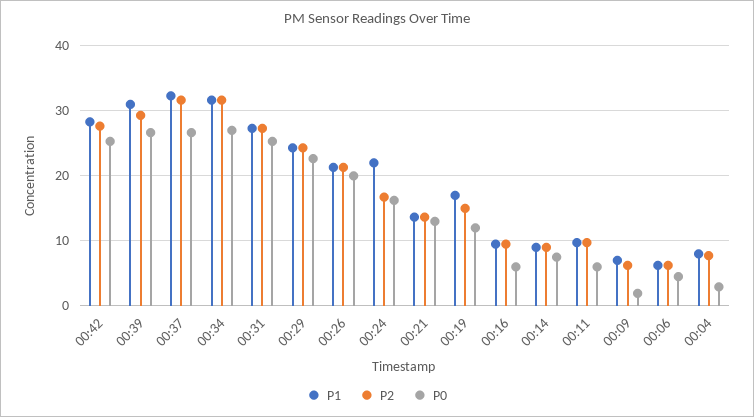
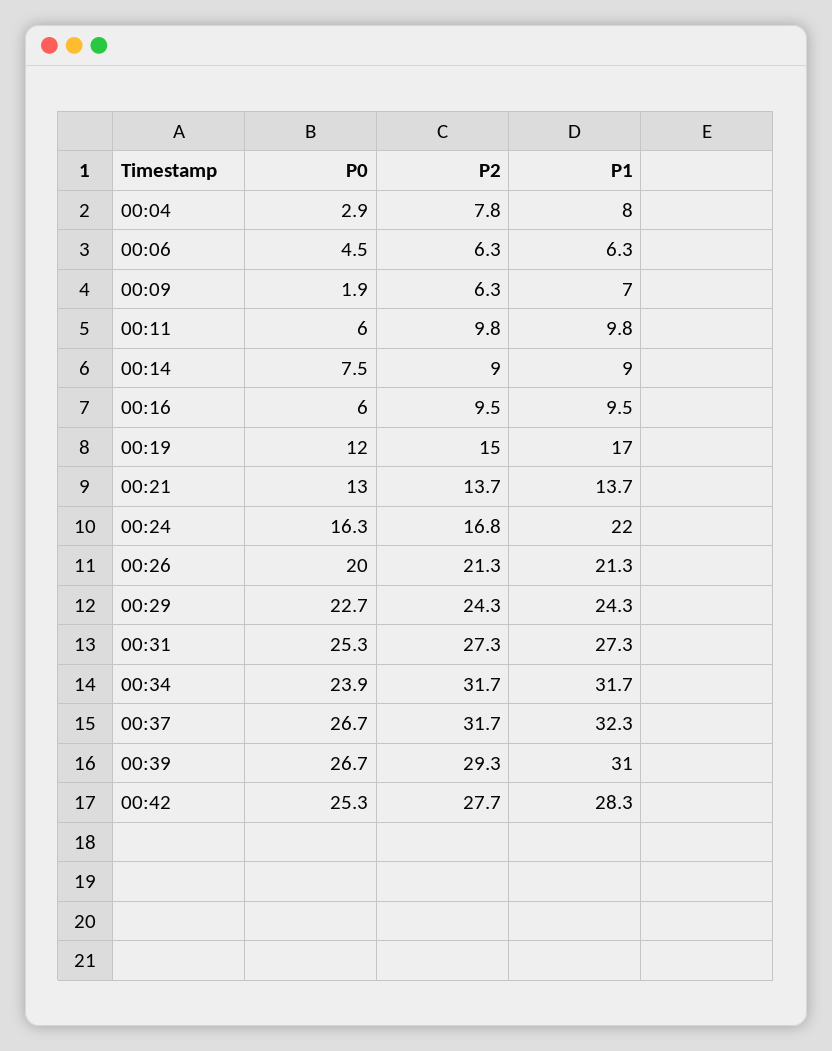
  {
    "P1": {
      "00:42": 28.3,
      "00:39": 31,
      "00:37": 32.3,
      "00:34": 31.7,
      "00:31": 27.3,
      "00:29": 24.3,
      "00:26": 21.3,
      "00:24": 22,
      "00:21": 13.7,
      "00:19": 17,
      "00:16": 9.5,
      "00:14": 9,
      "00:11": 9.8,
      "00:09": 7,
      "00:06": 6.3,
      "00:04": 8
    },
    "P2": {
      "00:42": 27.7,
      "00:39": 29.3,
      "00:37": 31.7,
      "00:34": 31.7,
      "00:31": 27.3,
      "00:29": 24.3,
      "00:26": 21.3,
      "00:24": 16.8,
      "00:21": 13.7,
      "00:19": 15,
      "00:16": 9.5,
      "00:14": 9,
      "00:11": 9.8,
      "00:09": 6.3,
      "00:06": 6.3,
      "00:04": 7.8
    },
    "P0": {
      "00:42": 25.3,
      "00:39": 26.7,
      "00:37": 26.7,
-     "00:34": 27,
+     "00:34": 23.9,
      "00:31": 25.3,
      "00:29": 22.7,
      "00:26": 20,
      "00:24": 16.3,
      "00:21": 13,
      "00:19": 12,
      "00:16": 6,
      "00:14": 7.5,
      "00:11": 6,
      "00:09": 1.9,
      "00:06": 4.5,
      "00:04": 2.9
    }
  }

